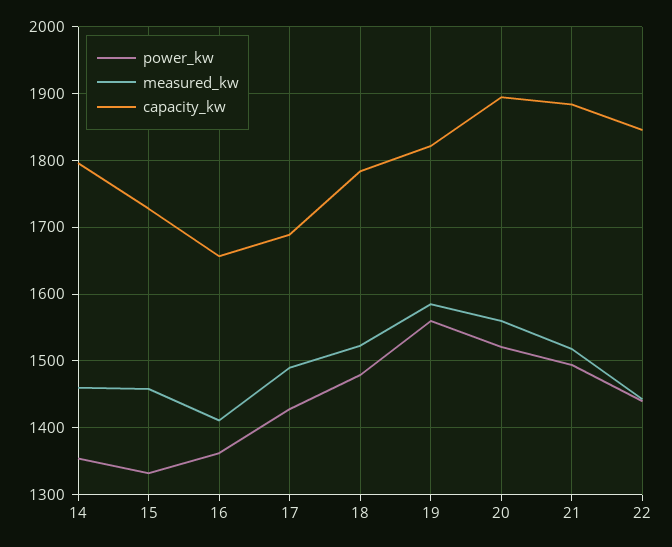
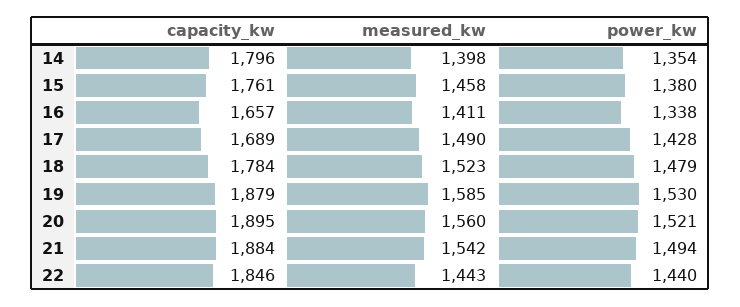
  {
    "power_kw": {
      "14": 1354,
-     "15": 1330,
+     "15": 1380,
-     "16": 1360,
+     "16": 1338,
      "17": 1428,
      "18": 1479,
-     "19": 1560,
+     "19": 1530,
      "20": 1521,
      "21": 1494,
      "22": 1440
    },
    "measured_kw": {
-     "14": 1460,
+     "14": 1398,
      "15": 1458,
      "16": 1411,
      "17": 1490,
      "18": 1523,
      "19": 1585,
      "20": 1560,
-     "21": 1520,
+     "21": 1542,
      "22": 1443
    },
    "capacity_kw": {
      "14": 1796,
-     "15": 1730,
+     "15": 1761,
      "16": 1657,
      "17": 1689,
      "18": 1784,
-     "19": 1820,
+     "19": 1879,
      "20": 1895,
      "21": 1884,
      "22": 1846
    }
  }

